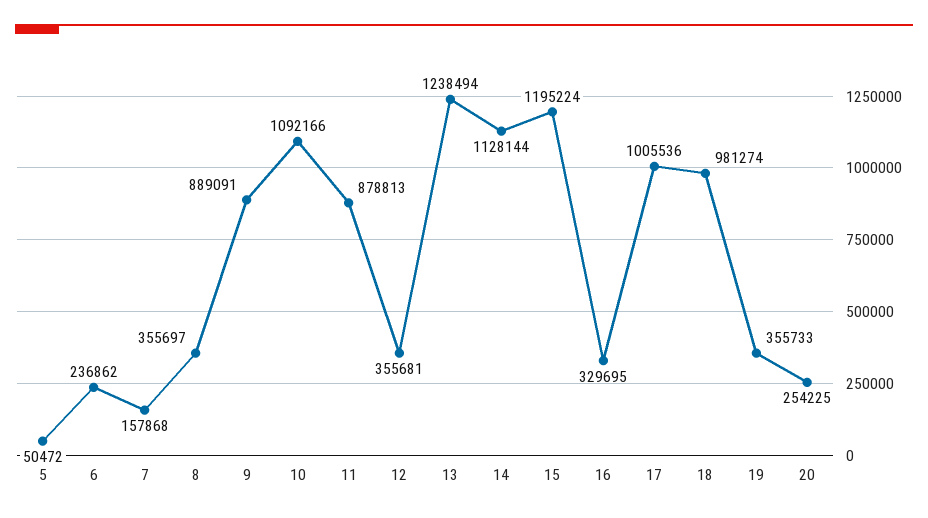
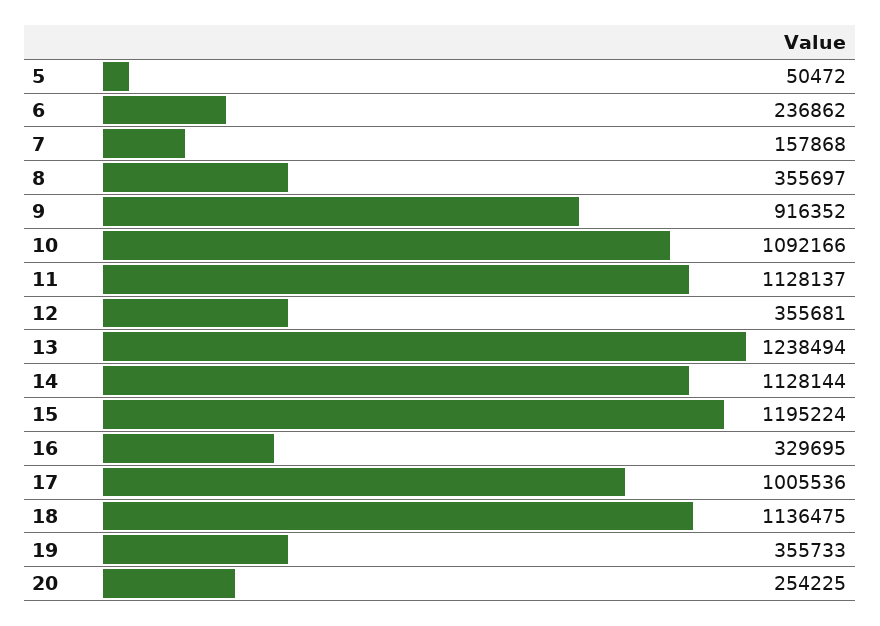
  {
    "5": 50472,
    "6": 236862,
    "7": 157868,
    "8": 355697,
-   "9": 889091,
+   "9": 916352,
    "10": 1092166,
-   "11": 878813,
+   "11": 1128137,
    "12": 355681,
    "13": 1238494,
    "14": 1128144,
    "15": 1195224,
    "16": 329695,
    "17": 1005536,
-   "18": 981274,
+   "18": 1136475,
    "19": 355733,
    "20": 254225
  }

